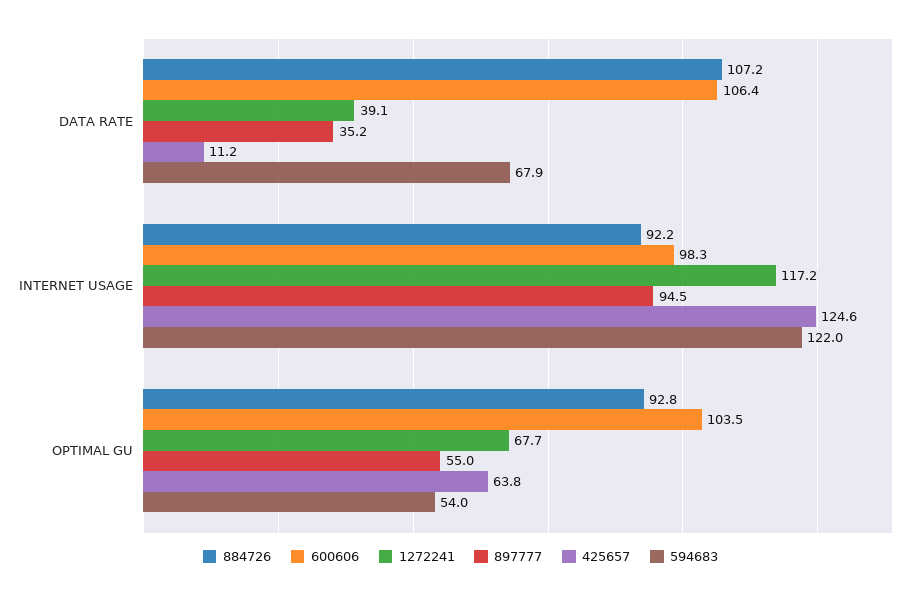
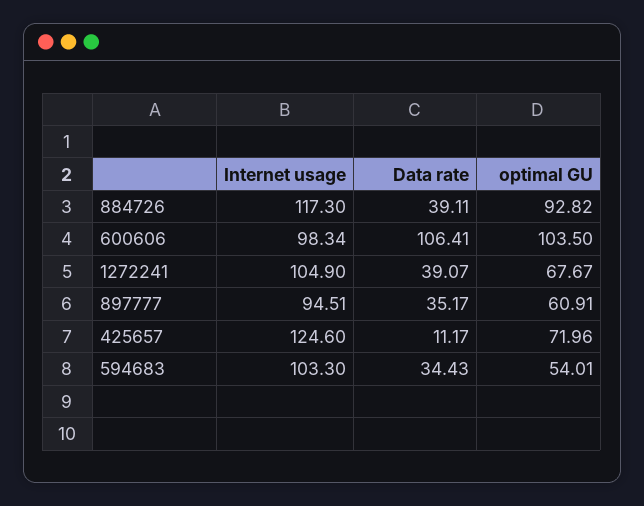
  {
    "884726": {
-     "DATA RATE": 107.2,
+     "DATA RATE": 39.11,
-     "INTERNET USAGE": 92.2,
+     "INTERNET USAGE": 117.3,
      "OPTIMAL GU": 92.82
    },
    "600606": {
      "DATA RATE": 106.41,
      "INTERNET USAGE": 98.34,
      "OPTIMAL GU": 103.5
    },
    "1272241": {
      "DATA RATE": 39.07,
-     "INTERNET USAGE": 117.2,
+     "INTERNET USAGE": 104.9,
      "OPTIMAL GU": 67.67
    },
    "897777": {
      "DATA RATE": 35.17,
      "INTERNET USAGE": 94.51,
-     "OPTIMAL GU": 55
+     "OPTIMAL GU": 60.91
    },
    "425657": {
      "DATA RATE": 11.17,
      "INTERNET USAGE": 124.6,
-     "OPTIMAL GU": 63.8
+     "OPTIMAL GU": 71.96
    },
    "594683": {
-     "DATA RATE": 67.9,
+     "DATA RATE": 34.43,
-     "INTERNET USAGE": 122,
+     "INTERNET USAGE": 103.3,
      "OPTIMAL GU": 54.01
    }
  }

